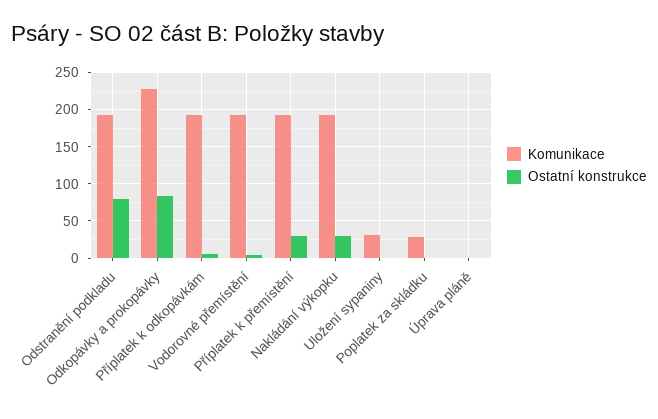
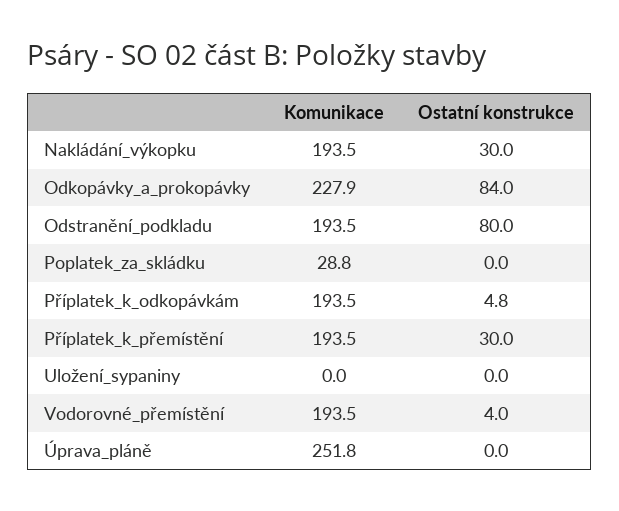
  {
    "Komunikace": {
      "Odstranění podkladu": 193.5,
      "Odkopávky a prokopávky": 227.9,
      "Příplatek k odkopávkám": 193.5,
      "Vodorovné přemístění": 193.5,
      "Příplatek k přemístění": 193.5,
      "Nakládání výkopku": 193.5,
-     "Uložení sypaniny": 30,
+     "Uložení sypaniny": 0,
      "Poplatek za skládku": 28.8,
-     "Úprava pláně": 0
+     "Úprava pláně": 251.8
    },
    "Ostatní konstrukce": {
      "Odstranění podkladu": 80,
      "Odkopávky a prokopávky": 84,
      "Příplatek k odkopávkám": 4.8,
      "Vodorovné přemístění": 4,
      "Příplatek k přemístění": 30,
      "Nakládání výkopku": 30,
      "Uložení sypaniny": 0,
      "Poplatek za skládku": 0,
      "Úprava pláně": 0
    }
  }

